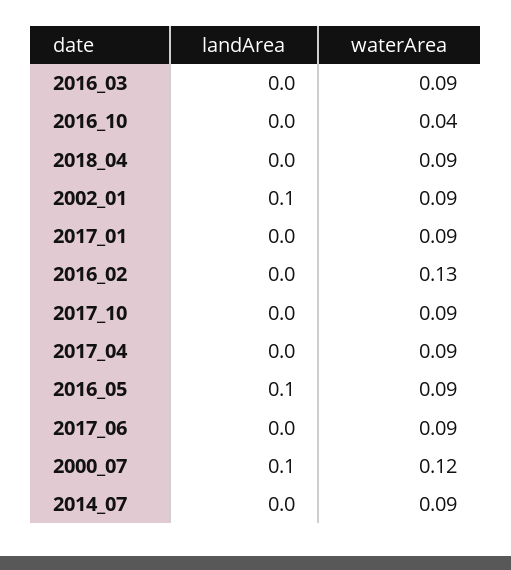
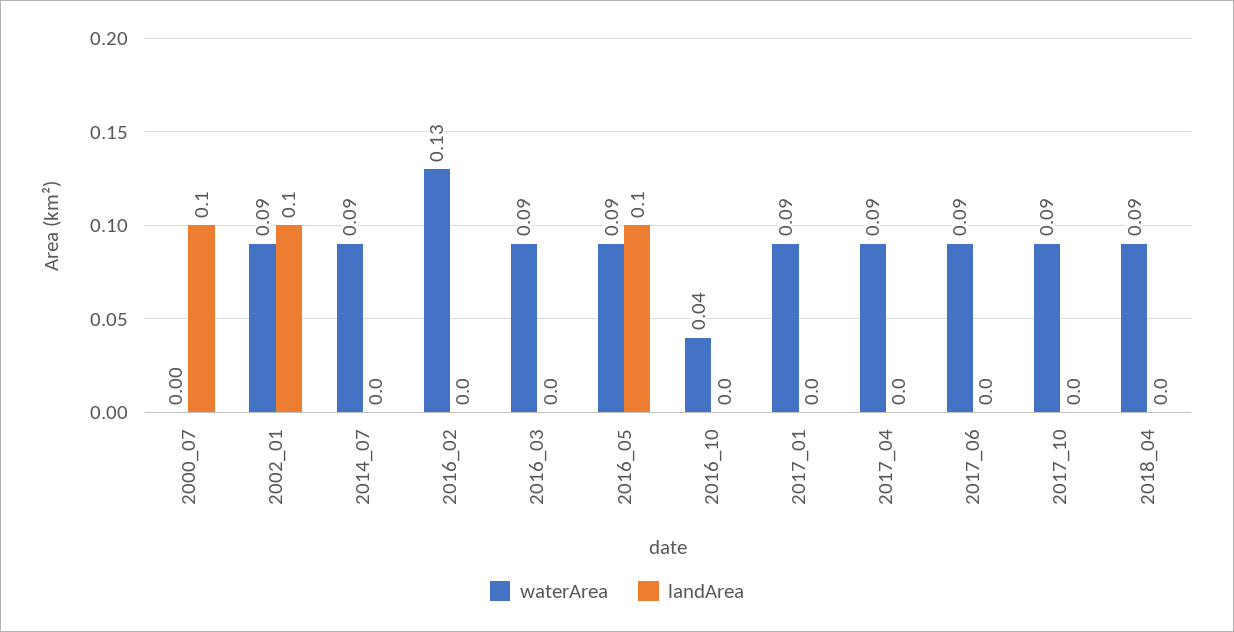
  {
    "landArea": {
      "2016_03": 0,
      "2016_10": 0,
      "2018_04": 0,
      "2002_01": 0.1,
      "2017_01": 0,
      "2016_02": 0,
      "2017_10": 0,
      "2017_04": 0,
      "2016_05": 0.1,
      "2017_06": 0,
      "2000_07": 0.1,
      "2014_07": 0
    },
    "waterArea": {
      "2016_03": 0.09,
      "2016_10": 0.04,
      "2018_04": 0.09,
      "2002_01": 0.09,
      "2017_01": 0.09,
      "2016_02": 0.13,
      "2017_10": 0.09,
      "2017_04": 0.09,
      "2016_05": 0.09,
      "2017_06": 0.09,
-     "2000_07": 0.12,
+     "2000_07": 0,
      "2014_07": 0.09
    }
  }

